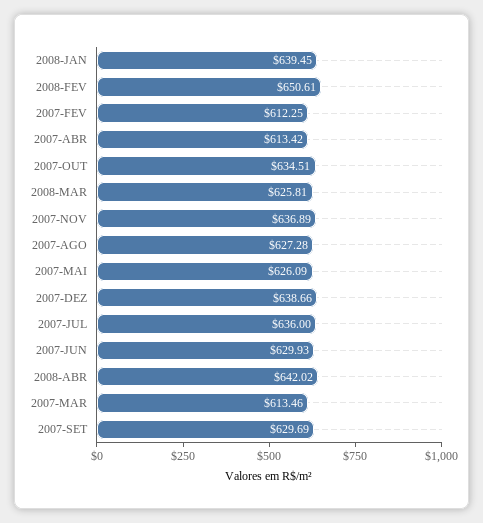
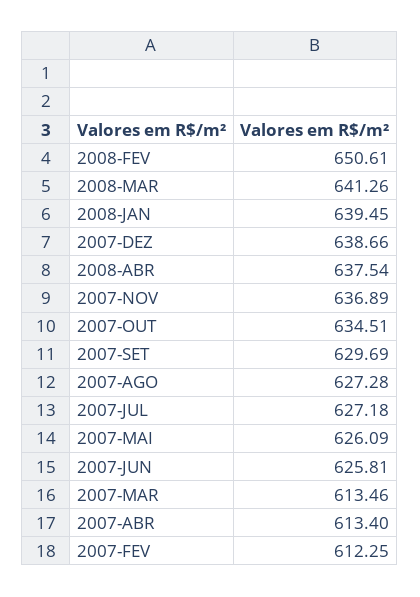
  {
    "2008-JAN": 639.45,
    "2008-FEV": 650.61,
    "2007-FEV": 612.25,
-   "2007-ABR": 613.42,
+   "2007-ABR": 613.4,
    "2007-OUT": 634.51,
-   "2008-MAR": 625.81,
+   "2008-MAR": 641.26,
    "2007-NOV": 636.89,
    "2007-AGO": 627.28,
    "2007-MAI": 626.09,
    "2007-DEZ": 638.66,
-   "2007-JUL": 636,
+   "2007-JUL": 627.18,
-   "2007-JUN": 629.93,
+   "2007-JUN": 625.81,
-   "2008-ABR": 642.02,
+   "2008-ABR": 637.54,
    "2007-MAR": 613.46,
    "2007-SET": 629.69
  }

